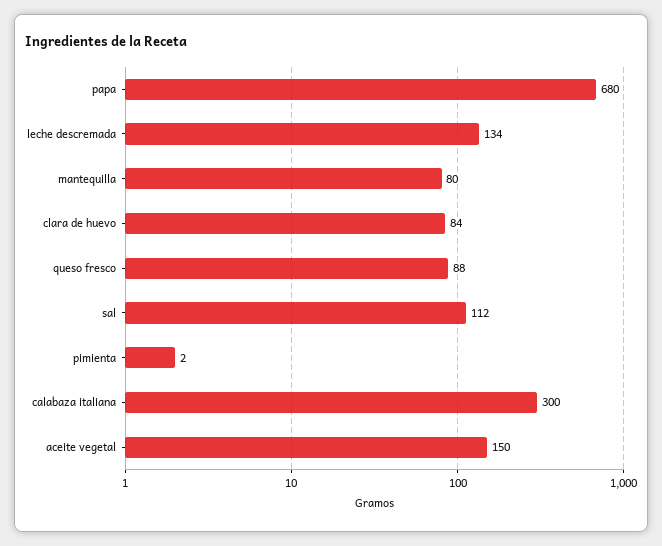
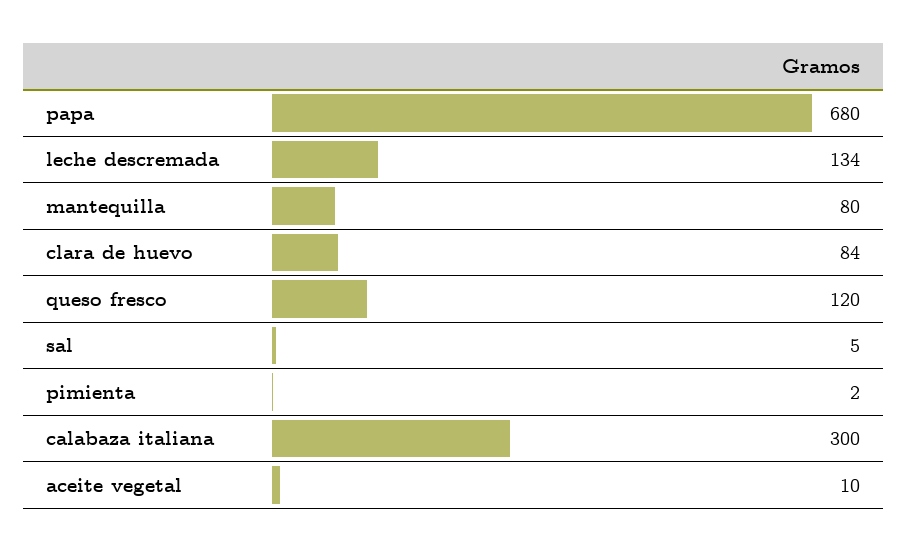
  {
    "papa": 680,
    "leche descremada": 134,
    "mantequilla": 80,
    "clara de huevo": 84,
-   "queso fresco": 88,
+   "queso fresco": 120,
-   "sal": 112,
+   "sal": 5,
    "pimienta": 2,
    "calabaza italiana": 300,
-   "aceite vegetal": 150
+   "aceite vegetal": 10
  }

